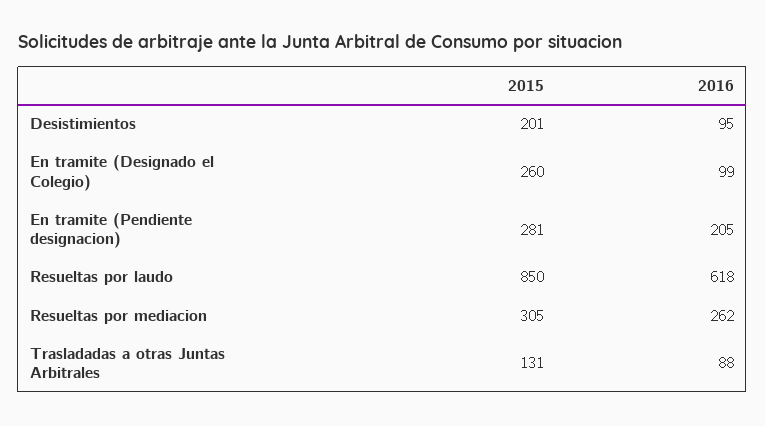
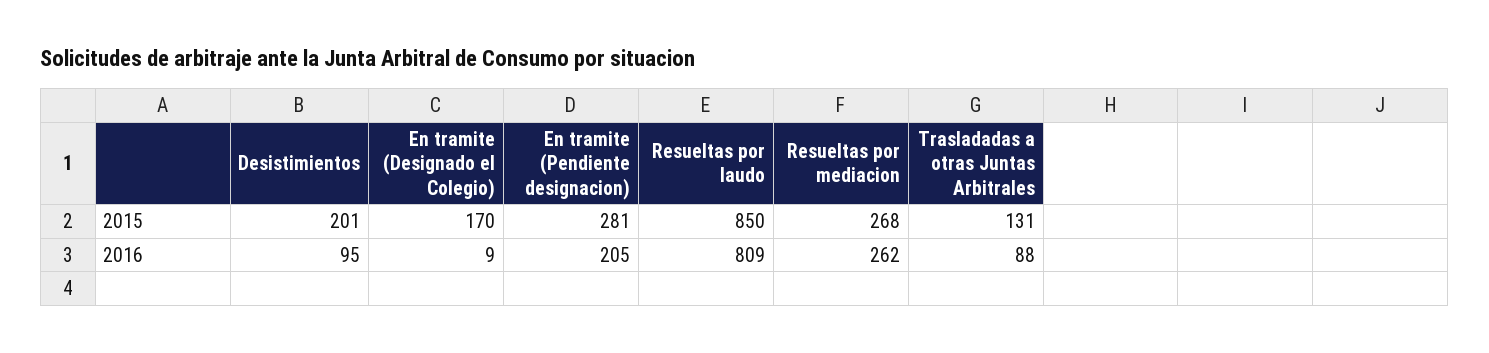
  {
    "2015": {
      "Desistimientos": 201,
-     "En tramite (Designado el Colegio)": 260,
+     "En tramite (Designado el Colegio)": 170,
      "En tramite (Pendiente designacion)": 281,
      "Resueltas por laudo": 850,
-     "Resueltas por mediacion": 305,
+     "Resueltas por mediacion": 268,
      "Trasladadas a otras Juntas Arbitrales": 131
    },
    "2016": {
      "Desistimientos": 95,
-     "En tramite (Designado el Colegio)": 99,
+     "En tramite (Designado el Colegio)": 9,
      "En tramite (Pendiente designacion)": 205,
-     "Resueltas por laudo": 618,
+     "Resueltas por laudo": 809,
      "Resueltas por mediacion": 262,
      "Trasladadas a otras Juntas Arbitrales": 88
    }
  }

